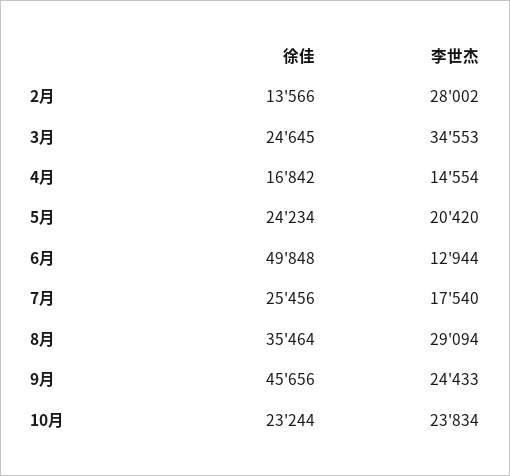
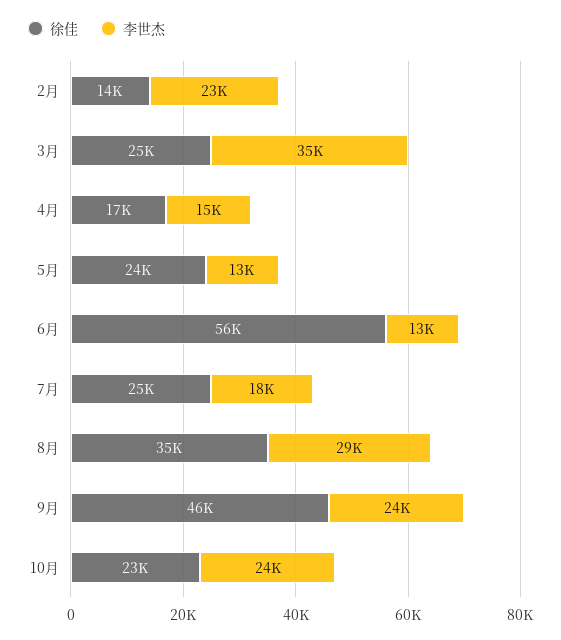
  {
    "徐佳": {
      "2月": 13566,
      "3月": 24645,
      "4月": 16842,
      "5月": 24234,
-     "6月": 49848,
+     "6月": 56000,
      "7月": 25456,
      "8月": 35464,
      "9月": 45656,
      "10月": 23244
    },
    "李世杰": {
-     "2月": 28002,
+     "2月": 23000,
      "3月": 34553,
      "4月": 14554,
-     "5月": 20420,
+     "5月": 13000,
      "6月": 12944,
      "7月": 17540,
      "8月": 29094,
      "9月": 24433,
      "10月": 23834
    }
  }

